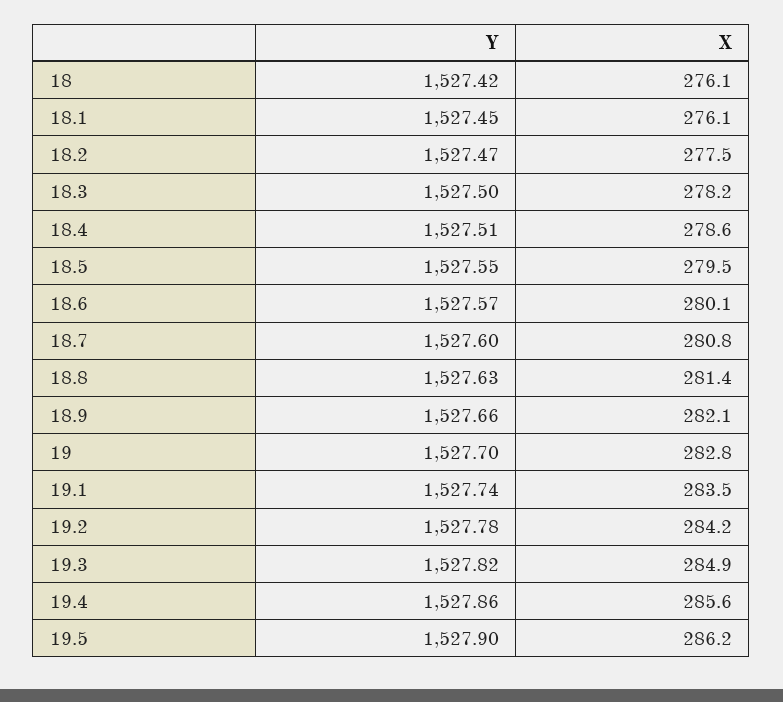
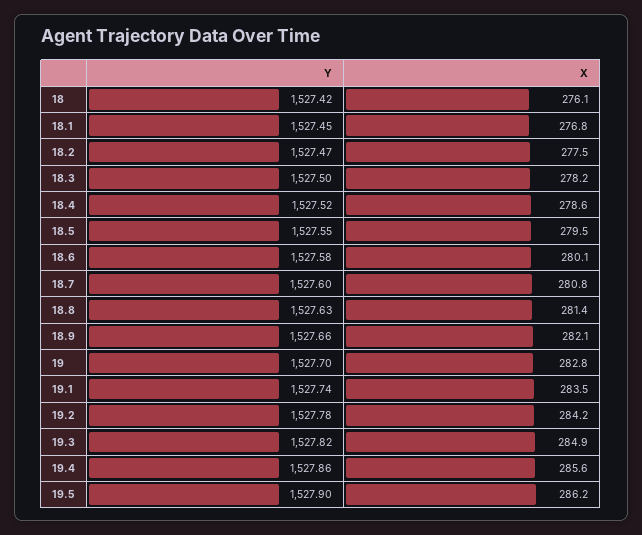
  {
    "Y": {
      "18": 1527.42,
      "18.1": 1527.45,
      "18.2": 1527.47,
      "18.3": 1527.5,
-     "18.4": 1527.51,
+     "18.4": 1527.52,
      "18.5": 1527.55,
-     "18.6": 1527.57,
+     "18.6": 1527.58,
      "18.7": 1527.6,
      "18.8": 1527.63,
      "18.9": 1527.66,
      "19": 1527.7,
      "19.1": 1527.74,
      "19.2": 1527.78,
      "19.3": 1527.82,
      "19.4": 1527.86,
      "19.5": 1527.9
    },
    "X": {
      "18": 276.1,
-     "18.1": 276.1,
+     "18.1": 276.8,
      "18.2": 277.5,
      "18.3": 278.2,
      "18.4": 278.6,
      "18.5": 279.5,
      "18.6": 280.1,
      "18.7": 280.8,
      "18.8": 281.4,
      "18.9": 282.1,
      "19": 282.8,
      "19.1": 283.5,
      "19.2": 284.2,
      "19.3": 284.9,
      "19.4": 285.6,
      "19.5": 286.2
    }
  }

